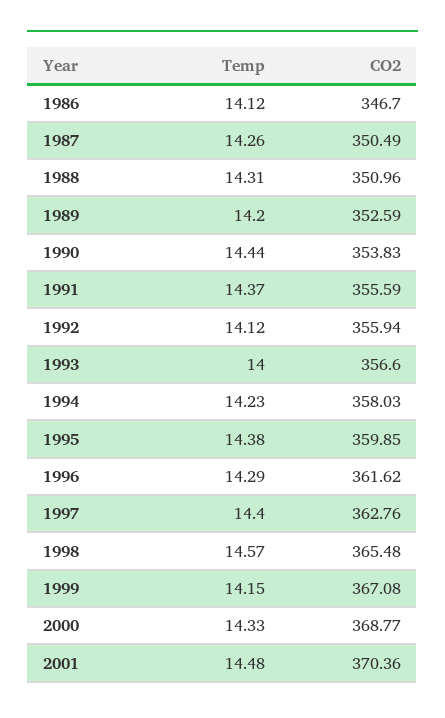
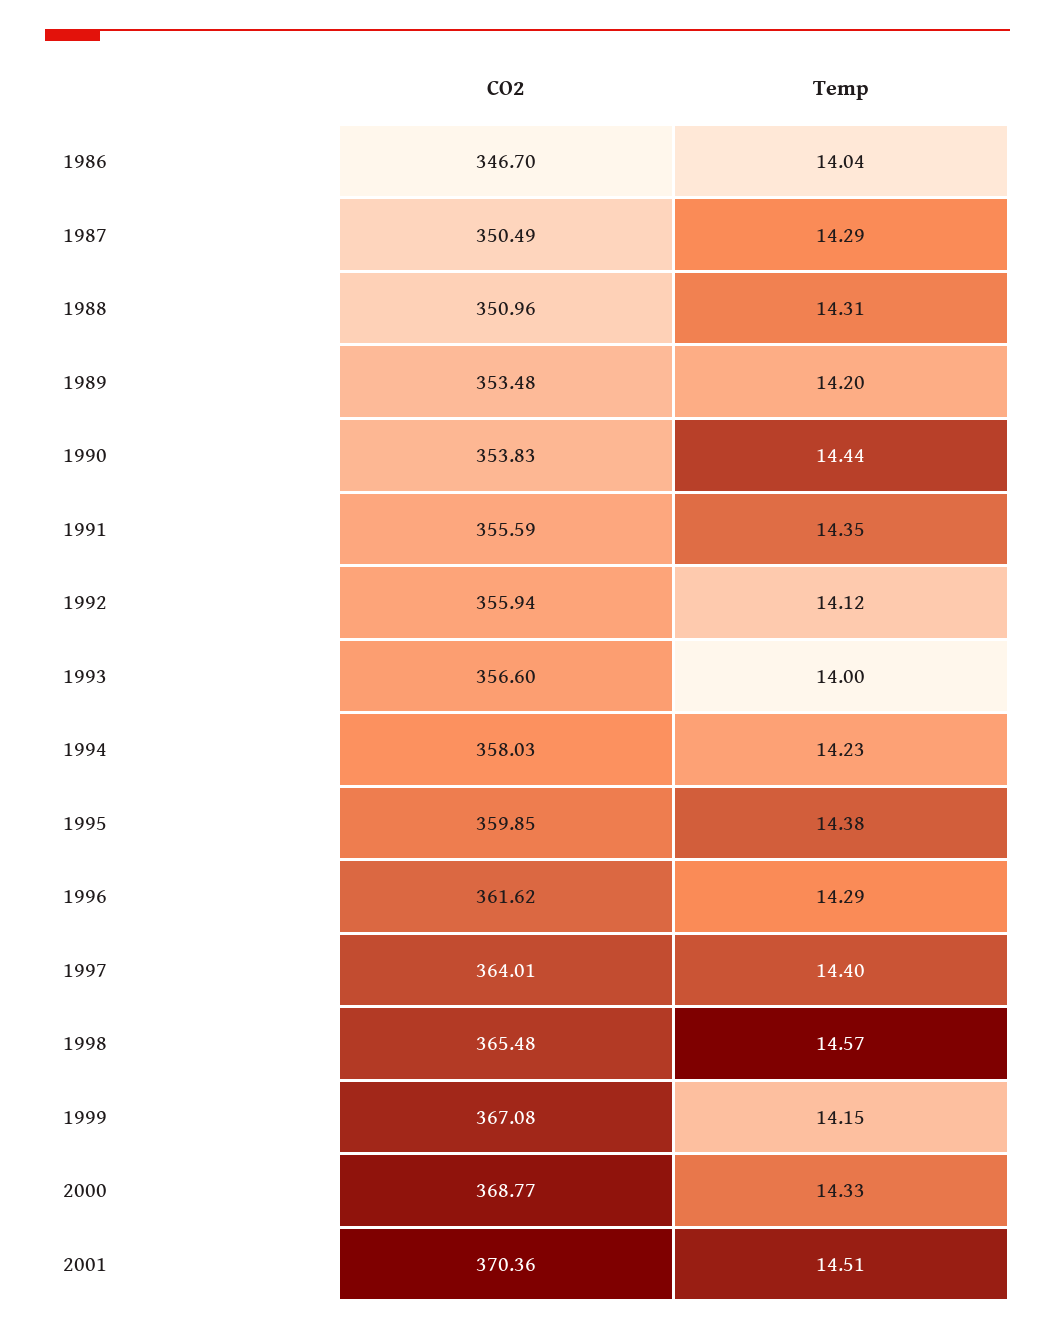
  {
    "Temp": {
-     "1986": 14.12,
+     "1986": 14.04,
-     "1987": 14.26,
+     "1987": 14.29,
      "1988": 14.31,
      "1989": 14.2,
      "1990": 14.44,
-     "1991": 14.37,
+     "1991": 14.35,
      "1992": 14.12,
      "1993": 14,
      "1994": 14.23,
      "1995": 14.38,
      "1996": 14.29,
      "1997": 14.4,
      "1998": 14.57,
      "1999": 14.15,
      "2000": 14.33,
-     "2001": 14.48
+     "2001": 14.51
    },
    "CO2": {
      "1986": 346.7,
      "1987": 350.49,
      "1988": 350.96,
-     "1989": 352.59,
+     "1989": 353.48,
      "1990": 353.83,
      "1991": 355.59,
      "1992": 355.94,
      "1993": 356.6,
      "1994": 358.03,
      "1995": 359.85,
      "1996": 361.62,
-     "1997": 362.76,
+     "1997": 364.01,
      "1998": 365.48,
      "1999": 367.08,
      "2000": 368.77,
      "2001": 370.36
    }
  }

